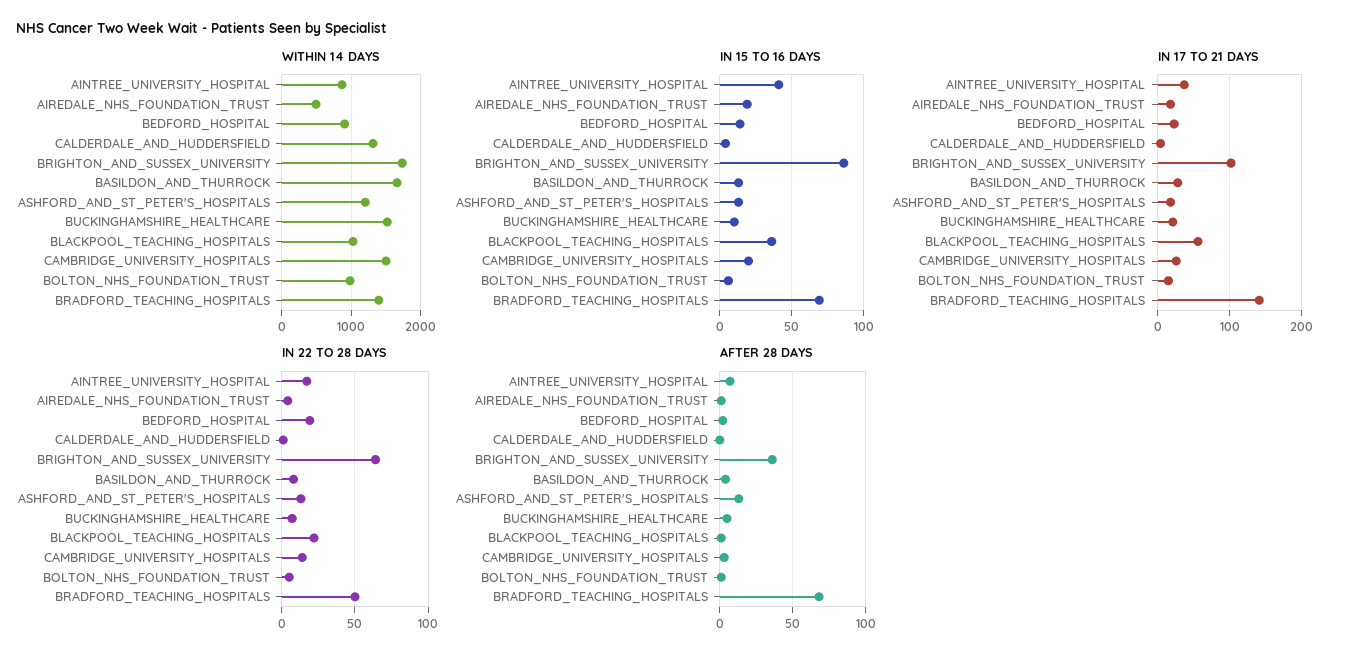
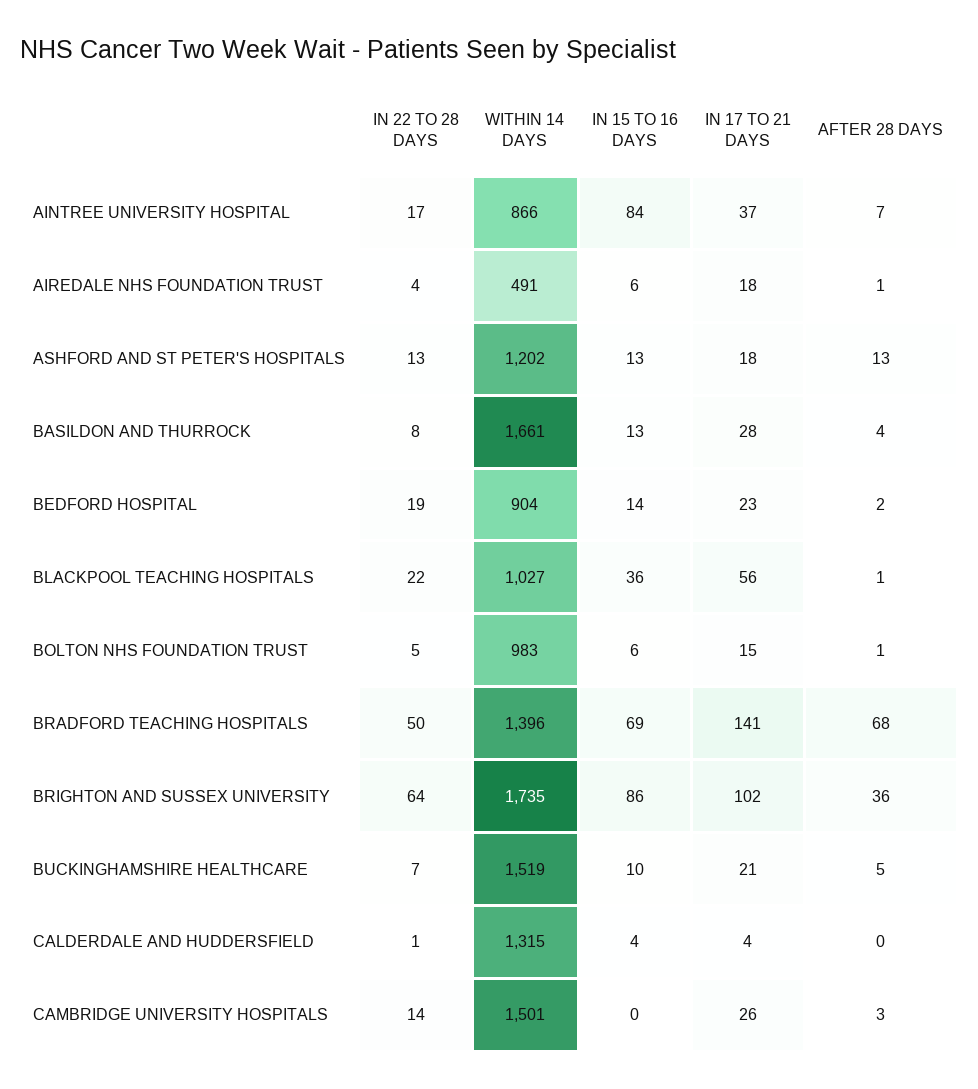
  {
    "WITHIN 14 DAYS": {
      "AINTREE_UNIVERSITY_HOSPITAL": 866,
      "AIREDALE_NHS_FOUNDATION_TRUST": 491,
      "BEDFORD_HOSPITAL": 904,
      "CALDERDALE_AND_HUDDERSFIELD": 1315,
      "BRIGHTON_AND_SUSSEX_UNIVERSITY": 1735,
      "BASILDON_AND_THURROCK": 1661,
      "ASHFORD_AND_ST_PETER'S_HOSPITALS": 1202,
      "BUCKINGHAMSHIRE_HEALTHCARE": 1519,
      "BLACKPOOL_TEACHING_HOSPITALS": 1027,
      "CAMBRIDGE_UNIVERSITY_HOSPITALS": 1501,
      "BOLTON_NHS_FOUNDATION_TRUST": 983,
      "BRADFORD_TEACHING_HOSPITALS": 1396
    },
    "IN 15 TO 16 DAYS": {
-     "AINTREE_UNIVERSITY_HOSPITAL": 40,
+     "AINTREE_UNIVERSITY_HOSPITAL": 84,
-     "AIREDALE_NHS_FOUNDATION_TRUST": 20,
+     "AIREDALE_NHS_FOUNDATION_TRUST": 6,
      "BEDFORD_HOSPITAL": 14,
      "CALDERDALE_AND_HUDDERSFIELD": 4,
      "BRIGHTON_AND_SUSSEX_UNIVERSITY": 86,
      "BASILDON_AND_THURROCK": 13,
      "ASHFORD_AND_ST_PETER'S_HOSPITALS": 13,
      "BUCKINGHAMSHIRE_HEALTHCARE": 10,
      "BLACKPOOL_TEACHING_HOSPITALS": 36,
-     "CAMBRIDGE_UNIVERSITY_HOSPITALS": 20,
+     "CAMBRIDGE_UNIVERSITY_HOSPITALS": 0,
      "BOLTON_NHS_FOUNDATION_TRUST": 6,
      "BRADFORD_TEACHING_HOSPITALS": 69
    },
    "IN 17 TO 21 DAYS": {
      "AINTREE_UNIVERSITY_HOSPITAL": 37,
      "AIREDALE_NHS_FOUNDATION_TRUST": 18,
      "BEDFORD_HOSPITAL": 23,
      "CALDERDALE_AND_HUDDERSFIELD": 4,
      "BRIGHTON_AND_SUSSEX_UNIVERSITY": 102,
      "BASILDON_AND_THURROCK": 28,
      "ASHFORD_AND_ST_PETER'S_HOSPITALS": 18,
      "BUCKINGHAMSHIRE_HEALTHCARE": 21,
      "BLACKPOOL_TEACHING_HOSPITALS": 56,
      "CAMBRIDGE_UNIVERSITY_HOSPITALS": 26,
      "BOLTON_NHS_FOUNDATION_TRUST": 15,
      "BRADFORD_TEACHING_HOSPITALS": 141
    },
    "IN 22 TO 28 DAYS": {
      "AINTREE_UNIVERSITY_HOSPITAL": 17,
      "AIREDALE_NHS_FOUNDATION_TRUST": 4,
      "BEDFORD_HOSPITAL": 19,
      "CALDERDALE_AND_HUDDERSFIELD": 1,
      "BRIGHTON_AND_SUSSEX_UNIVERSITY": 64,
      "BASILDON_AND_THURROCK": 8,
      "ASHFORD_AND_ST_PETER'S_HOSPITALS": 13,
      "BUCKINGHAMSHIRE_HEALTHCARE": 7,
      "BLACKPOOL_TEACHING_HOSPITALS": 22,
      "CAMBRIDGE_UNIVERSITY_HOSPITALS": 14,
      "BOLTON_NHS_FOUNDATION_TRUST": 5,
      "BRADFORD_TEACHING_HOSPITALS": 50
    },
    "AFTER 28 DAYS": {
      "AINTREE_UNIVERSITY_HOSPITAL": 7,
      "AIREDALE_NHS_FOUNDATION_TRUST": 1,
      "BEDFORD_HOSPITAL": 2,
      "CALDERDALE_AND_HUDDERSFIELD": 0,
      "BRIGHTON_AND_SUSSEX_UNIVERSITY": 36,
      "BASILDON_AND_THURROCK": 4,
      "ASHFORD_AND_ST_PETER'S_HOSPITALS": 13,
      "BUCKINGHAMSHIRE_HEALTHCARE": 5,
      "BLACKPOOL_TEACHING_HOSPITALS": 1,
      "CAMBRIDGE_UNIVERSITY_HOSPITALS": 3,
      "BOLTON_NHS_FOUNDATION_TRUST": 1,
      "BRADFORD_TEACHING_HOSPITALS": 68
    }
  }

